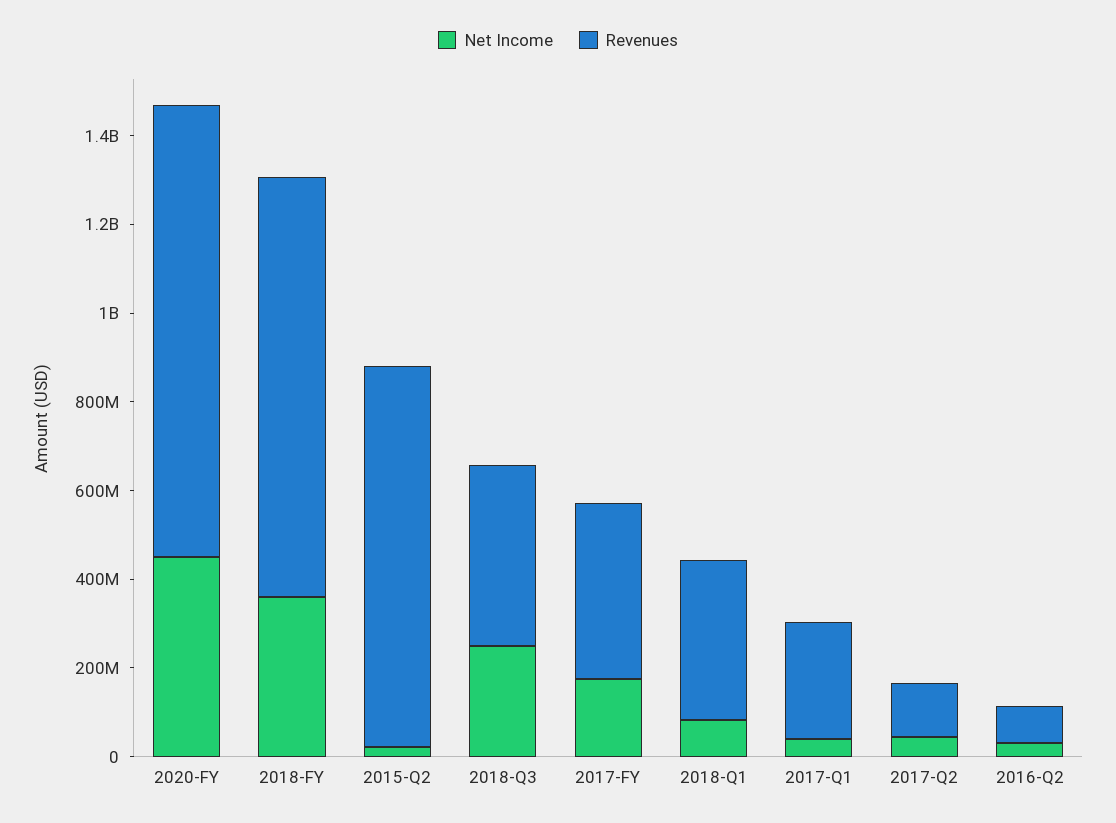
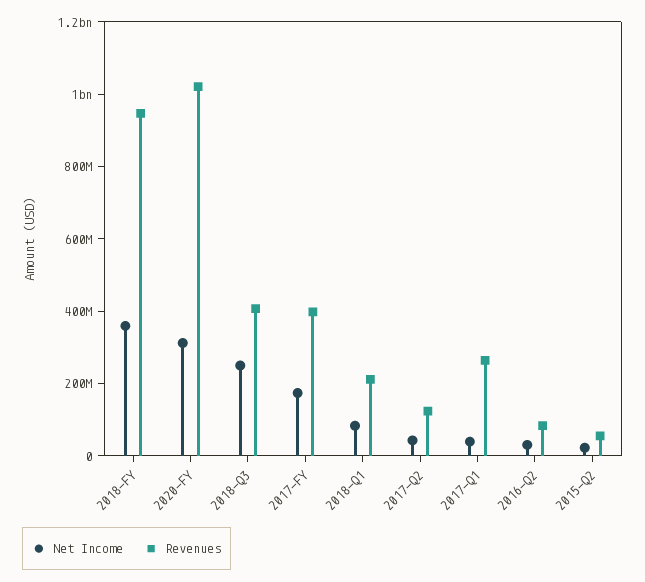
  {
    "Net Income": {
-     "2020-FY": 450000000,
+     "2020-FY": 300000000,
      "2018-FY": 350000000,
      "2015-Q2": 0,
      "2018-Q3": 250000000,
      "2017-FY": 150000000,
      "2018-Q1": 100000000,
      "2017-Q1": 50000000,
      "2017-Q2": 50000000,
      "2016-Q2": 50000000
    },
    "Revenues": {
      "2020-FY": 1000000000,
      "2018-FY": 950000000,
-     "2015-Q2": 850000000,
+     "2015-Q2": 50000000,
      "2018-Q3": 400000000,
      "2017-FY": 400000000,
-     "2018-Q1": 350000000,
+     "2018-Q1": 200000000,
      "2017-Q1": 250000000,
      "2017-Q2": 100000000,
      "2016-Q2": 100000000
    }
  }

